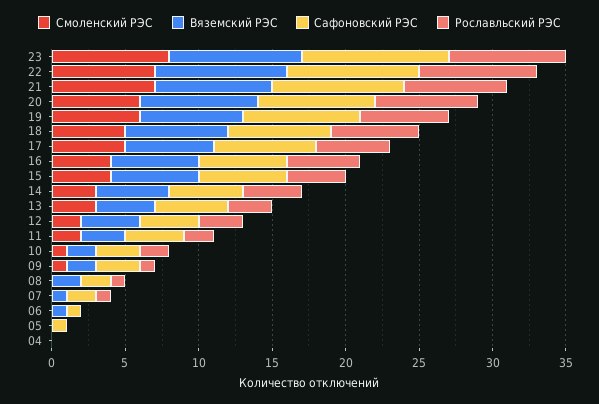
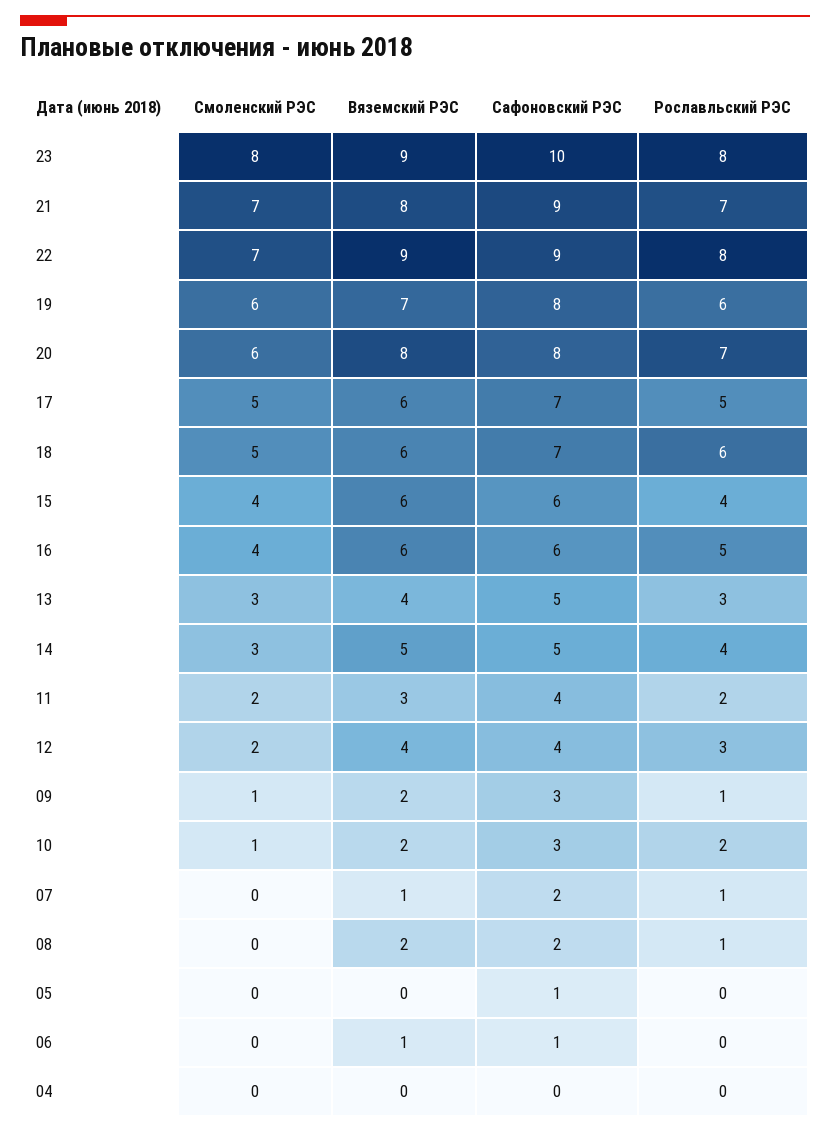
  {
    "Смоленский РЭС": {
      "23": 8,
      "22": 7,
      "21": 7,
      "20": 6,
      "19": 6,
      "18": 5,
      "17": 5,
      "16": 4,
      "15": 4,
      "14": 3,
      "13": 3,
      "12": 2,
      "11": 2,
      "10": 1,
      "09": 1,
      "08": 0,
      "07": 0,
      "06": 0,
      "05": 0,
      "04": 0
    },
    "Вяземский РЭС": {
      "23": 9,
      "22": 9,
      "21": 8,
      "20": 8,
      "19": 7,
-     "18": 7,
+     "18": 6,
      "17": 6,
      "16": 6,
      "15": 6,
      "14": 5,
      "13": 4,
      "12": 4,
      "11": 3,
      "10": 2,
      "09": 2,
      "08": 2,
      "07": 1,
      "06": 1,
      "05": 0,
      "04": 0
    },
    "Сафоновский РЭС": {
      "23": 10,
      "22": 9,
      "21": 9,
      "20": 8,
      "19": 8,
      "18": 7,
      "17": 7,
      "16": 6,
      "15": 6,
      "14": 5,
      "13": 5,
      "12": 4,
      "11": 4,
      "10": 3,
      "09": 3,
      "08": 2,
      "07": 2,
      "06": 1,
      "05": 1,
      "04": 0
    },
    "Рославльский РЭС": {
      "23": 8,
      "22": 8,
      "21": 7,
      "20": 7,
      "19": 6,
      "18": 6,
      "17": 5,
      "16": 5,
      "15": 4,
      "14": 4,
      "13": 3,
      "12": 3,
      "11": 2,
      "10": 2,
      "09": 1,
      "08": 1,
      "07": 1,
      "06": 0,
      "05": 0,
      "04": 0
    }
  }

